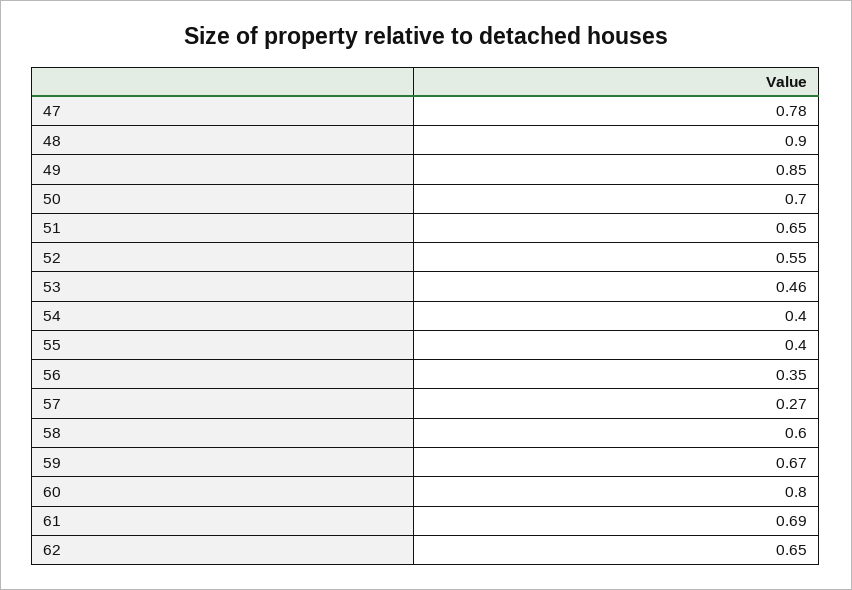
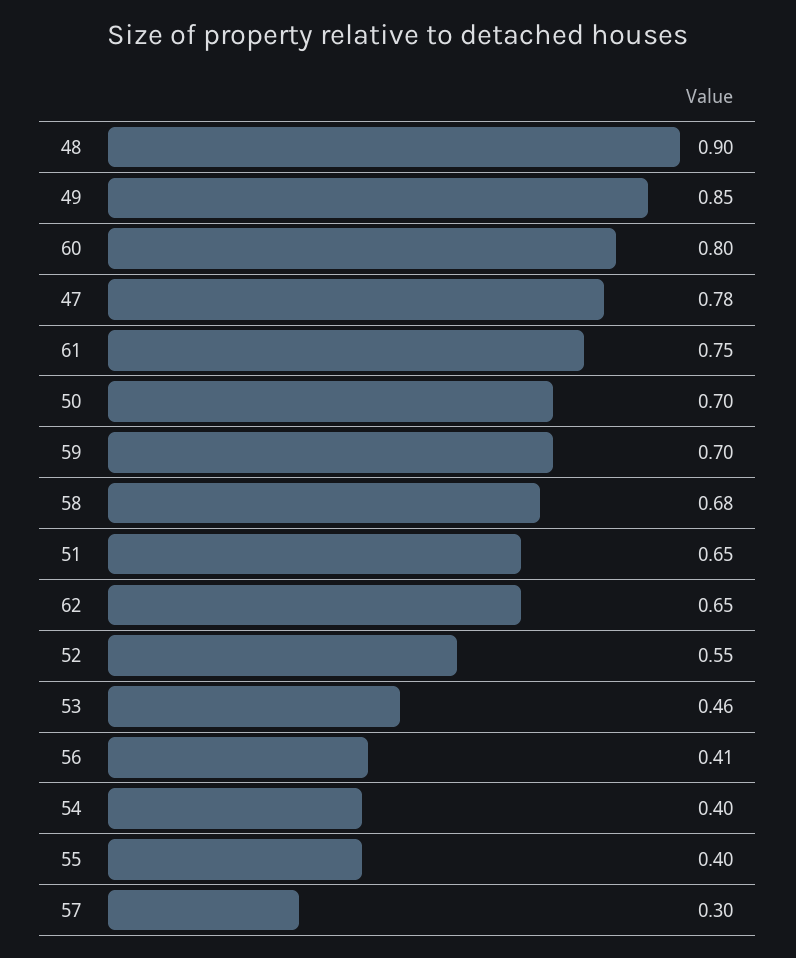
  {
    "47": 0.78,
    "48": 0.9,
    "49": 0.85,
    "50": 0.7,
    "51": 0.65,
    "52": 0.55,
    "53": 0.46,
    "54": 0.4,
    "55": 0.4,
-   "56": 0.35,
+   "56": 0.41,
-   "57": 0.27,
+   "57": 0.3,
-   "58": 0.6,
+   "58": 0.68,
-   "59": 0.67,
+   "59": 0.7,
    "60": 0.8,
-   "61": 0.69,
+   "61": 0.75,
    "62": 0.65
  }

